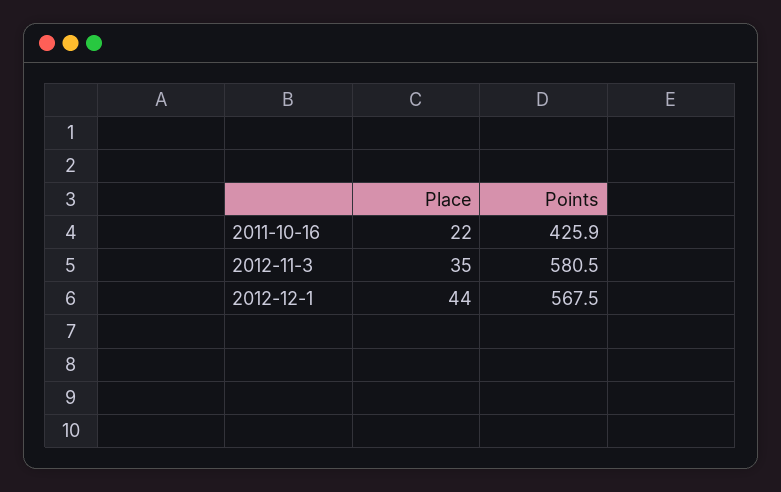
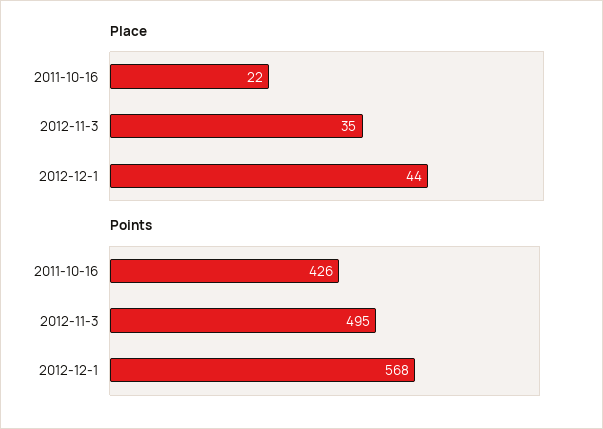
  {
    "Place": {
      "2011-10-16": 22,
      "2012-11-3": 35,
      "2012-12-1": 44
    },
    "Points": {
      "2011-10-16": 425.9,
-     "2012-11-3": 580.5,
+     "2012-11-3": 495,
      "2012-12-1": 567.5
    }
  }

